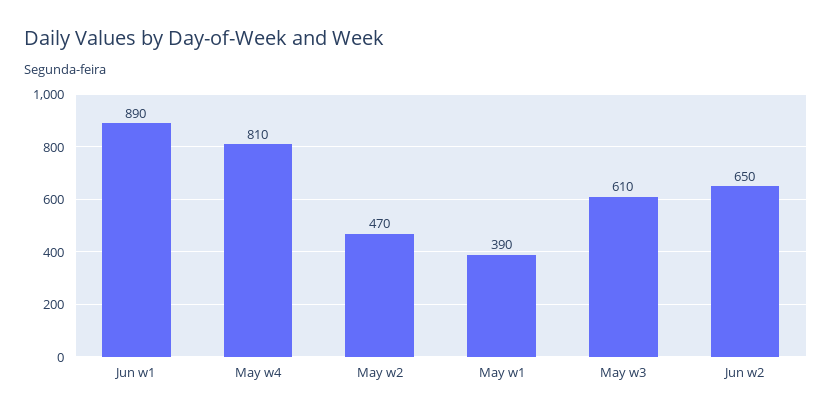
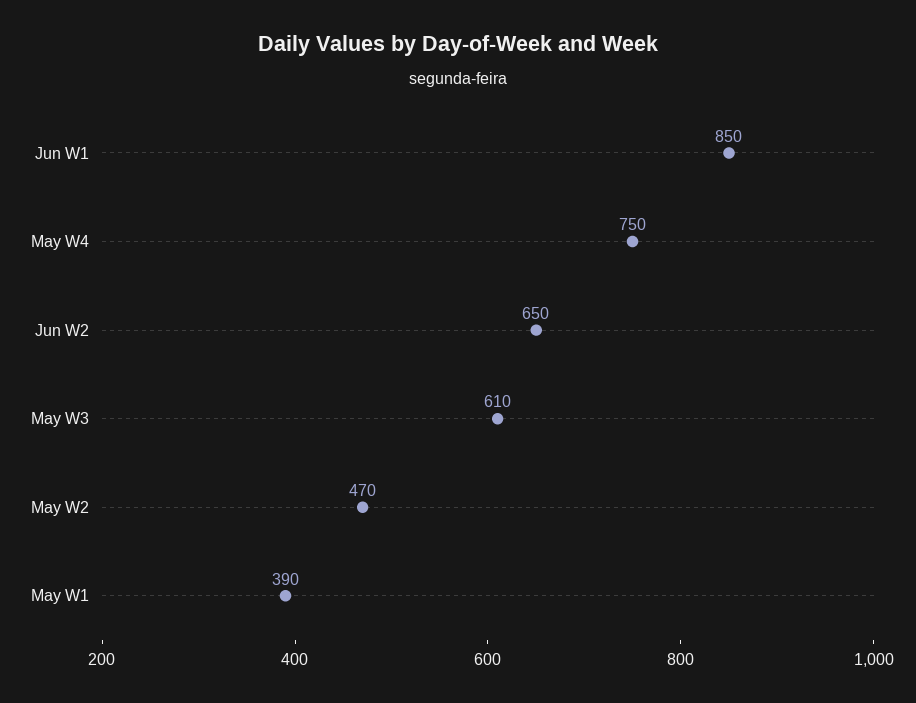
  {
-   "Jun w1": 890,
+   "Jun w1": 850,
-   "May w4": 810,
+   "May w4": 750,
    "May w2": 470,
    "May w1": 390,
    "May w3": 610,
    "Jun w2": 650
  }

